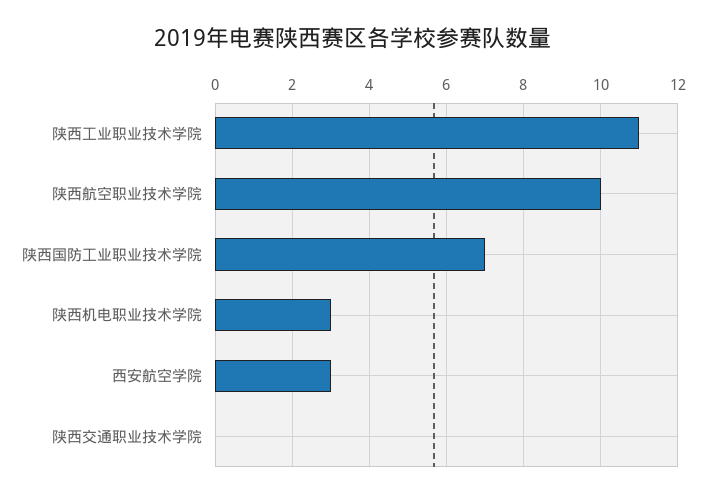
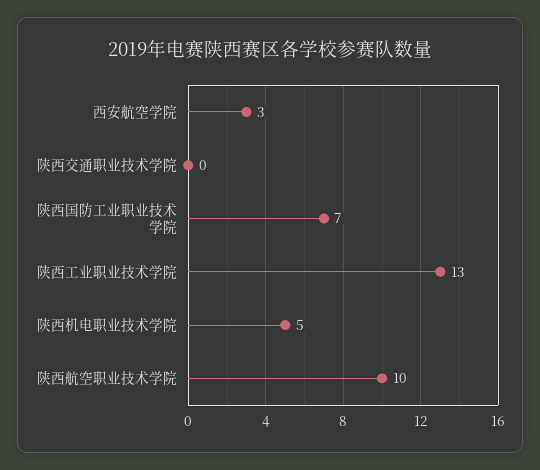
  {
-   "陕西工业职业技术学院": 11,
+   "陕西工业职业技术学院": 13,
    "陕西航空职业技术学院": 10,
    "陕西国防工业职业技术学院": 7,
-   "陕西机电职业技术学院": 3,
+   "陕西机电职业技术学院": 5,
    "西安航空学院": 3,
    "陕西交通职业技术学院": 0
  }

